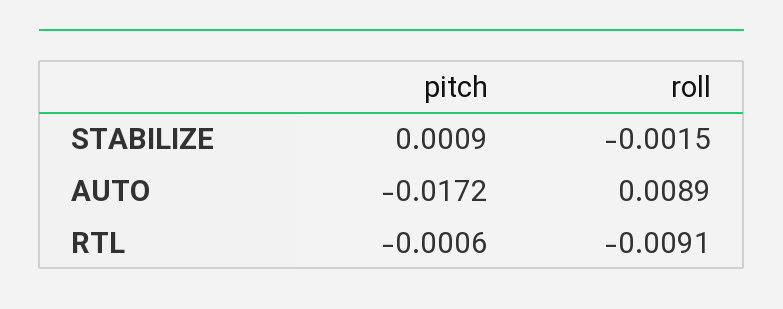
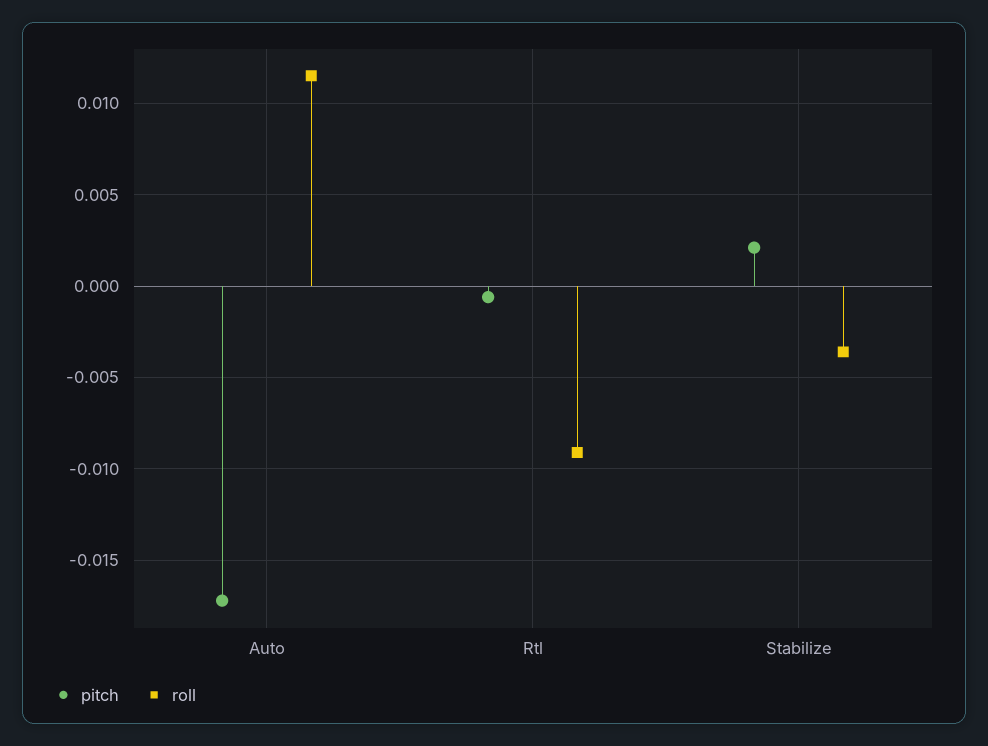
  {
    "pitch": {
-     "STABILIZE": 0.0009,
+     "STABILIZE": 0.002,
      "AUTO": -0.0172,
      "RTL": -0.0006
    },
    "roll": {
-     "STABILIZE": -0.0015,
+     "STABILIZE": -0.0035,
-     "AUTO": 0.0089,
+     "AUTO": 0.0115,
      "RTL": -0.0091
    }
  }

